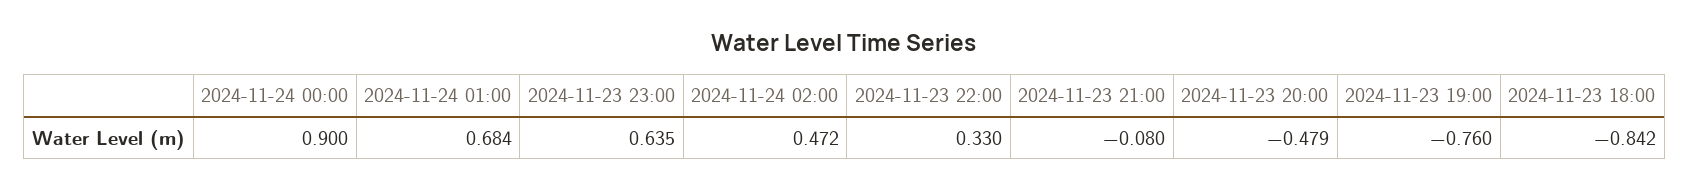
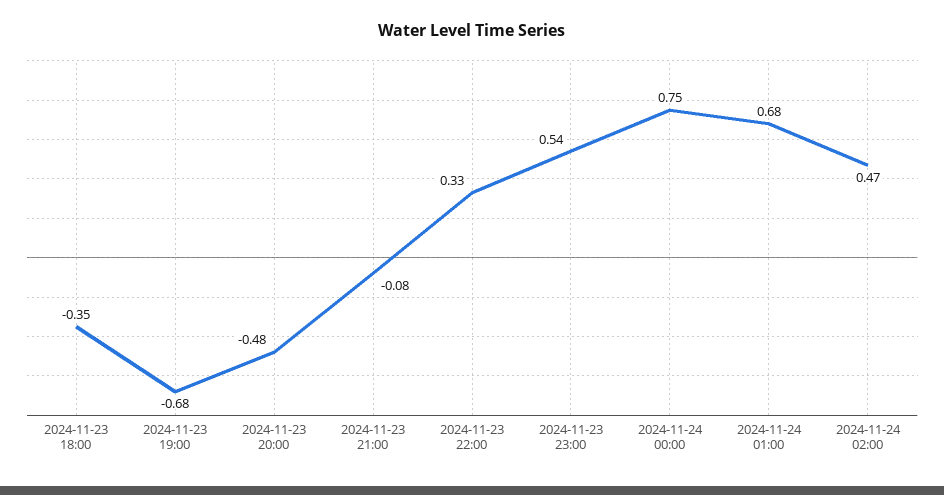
  {
-   "2024-11-24 00:00": 0.9,
+   "2024-11-24 00:00": 0.75,
    "2024-11-24 01:00": 0.684,
-   "2024-11-23 23:00": 0.635,
+   "2024-11-23 23:00": 0.54,
    "2024-11-24 02:00": 0.472,
    "2024-11-23 22:00": 0.33,
    "2024-11-23 21:00": -0.08,
    "2024-11-23 20:00": -0.479,
-   "2024-11-23 19:00": -0.76,
+   "2024-11-23 19:00": -0.68,
-   "2024-11-23 18:00": -0.842
+   "2024-11-23 18:00": -0.35
  }

